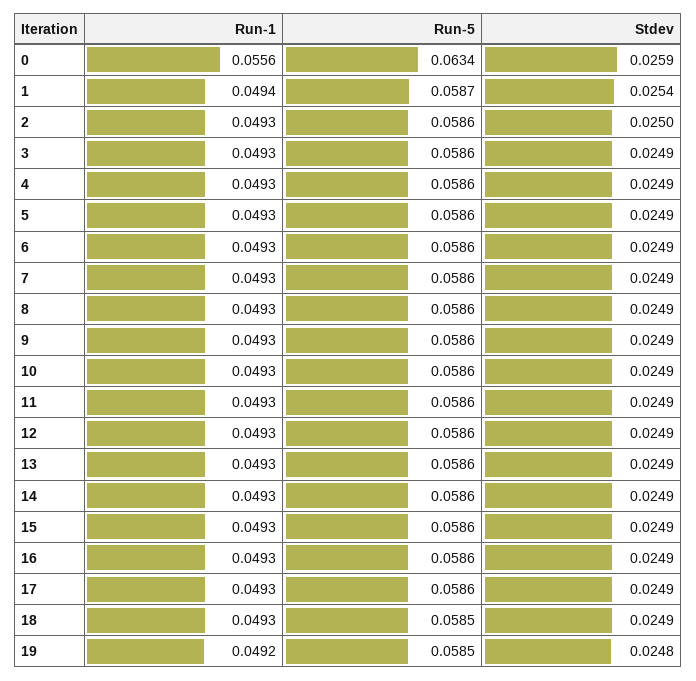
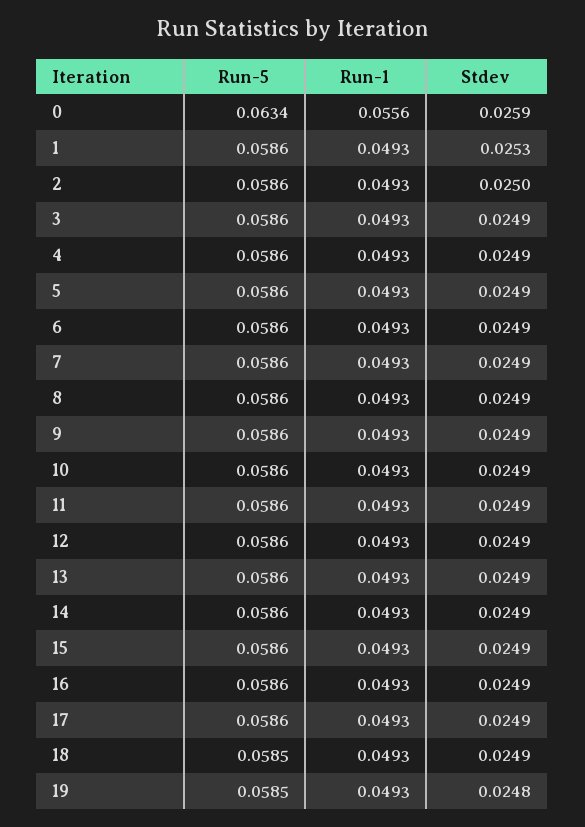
  {
    "Run-1": {
      "0": 0.0556,
-     "1": 0.0494,
+     "1": 0.0493,
      "2": 0.0493,
      "3": 0.0493,
      "4": 0.0493,
      "5": 0.0493,
      "6": 0.0493,
      "7": 0.0493,
      "8": 0.0493,
      "9": 0.0493,
      "10": 0.0493,
      "11": 0.0493,
      "12": 0.0493,
      "13": 0.0493,
      "14": 0.0493,
      "15": 0.0493,
      "16": 0.0493,
      "17": 0.0493,
      "18": 0.0493,
-     "19": 0.0492
+     "19": 0.0493
    },
    "Run-5": {
      "0": 0.0634,
-     "1": 0.0587,
+     "1": 0.0586,
      "2": 0.0586,
      "3": 0.0586,
      "4": 0.0586,
      "5": 0.0586,
      "6": 0.0586,
      "7": 0.0586,
      "8": 0.0586,
      "9": 0.0586,
      "10": 0.0586,
      "11": 0.0586,
      "12": 0.0586,
      "13": 0.0586,
      "14": 0.0586,
      "15": 0.0586,
      "16": 0.0586,
      "17": 0.0586,
      "18": 0.0585,
      "19": 0.0585
    },
    "Stdev": {
      "0": 0.0259,
-     "1": 0.0254,
+     "1": 0.0253,
      "2": 0.025,
      "3": 0.0249,
      "4": 0.0249,
      "5": 0.0249,
      "6": 0.0249,
      "7": 0.0249,
      "8": 0.0249,
      "9": 0.0249,
      "10": 0.0249,
      "11": 0.0249,
      "12": 0.0249,
      "13": 0.0249,
      "14": 0.0249,
      "15": 0.0249,
      "16": 0.0249,
      "17": 0.0249,
      "18": 0.0249,
      "19": 0.0248
    }
  }

